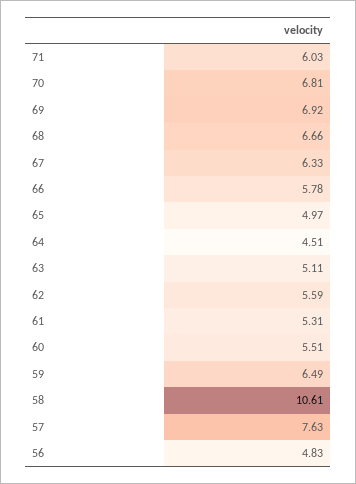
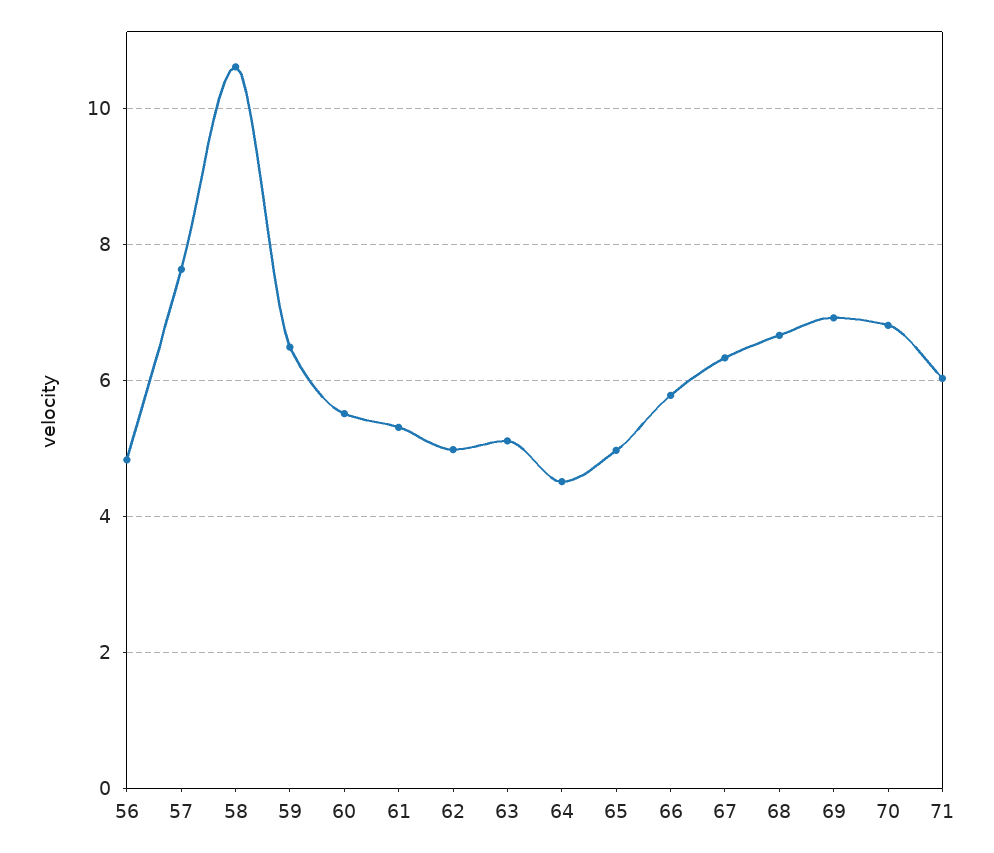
  {
    "71": 6.03,
    "70": 6.81,
    "69": 6.92,
    "68": 6.66,
    "67": 6.33,
    "66": 5.78,
    "65": 4.97,
    "64": 4.51,
    "63": 5.11,
-   "62": 5.59,
+   "62": 5,
    "61": 5.31,
    "60": 5.51,
    "59": 6.49,
    "58": 10.61,
    "57": 7.63,
    "56": 4.83
  }

